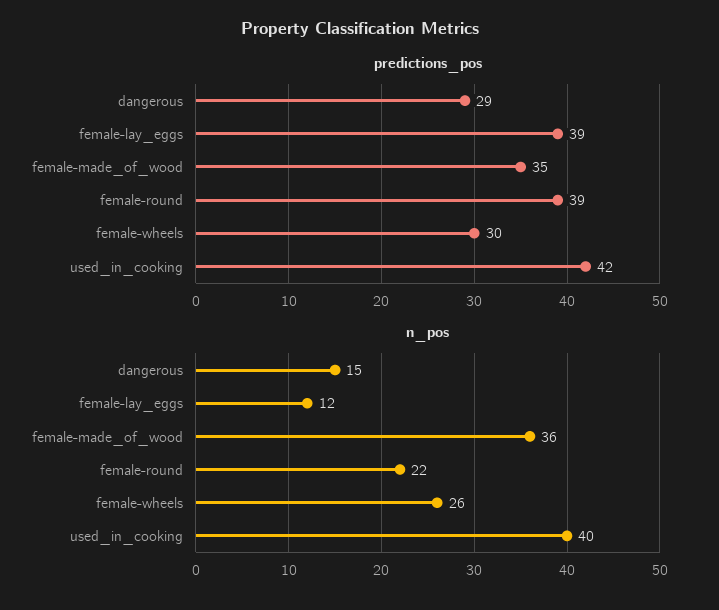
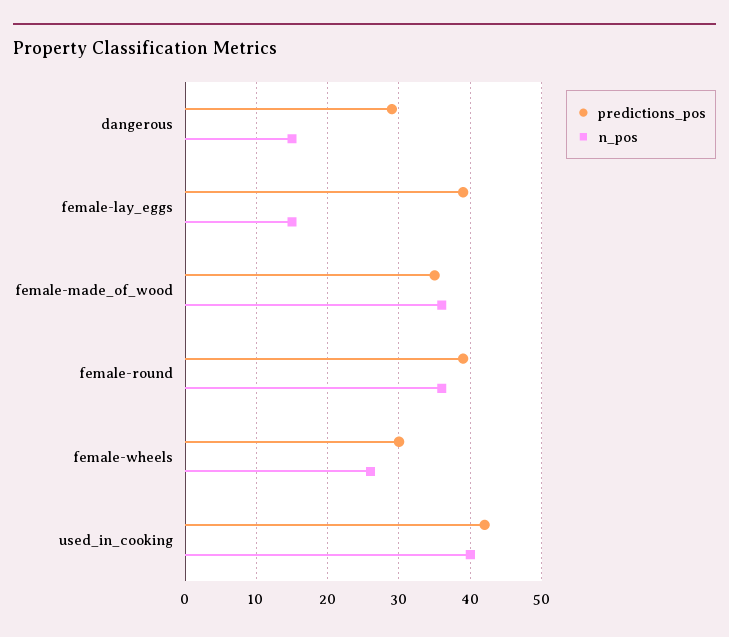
  {
    "predictions_pos": {
      "dangerous": 29,
      "female-lay_eggs": 39,
      "female-made_of_wood": 35,
      "female-round": 39,
      "female-wheels": 30,
      "used_in_cooking": 42
    },
    "n_pos": {
      "dangerous": 15,
-     "female-lay_eggs": 12,
+     "female-lay_eggs": 15,
      "female-made_of_wood": 36,
-     "female-round": 22,
+     "female-round": 36,
      "female-wheels": 26,
      "used_in_cooking": 40
    }
  }

